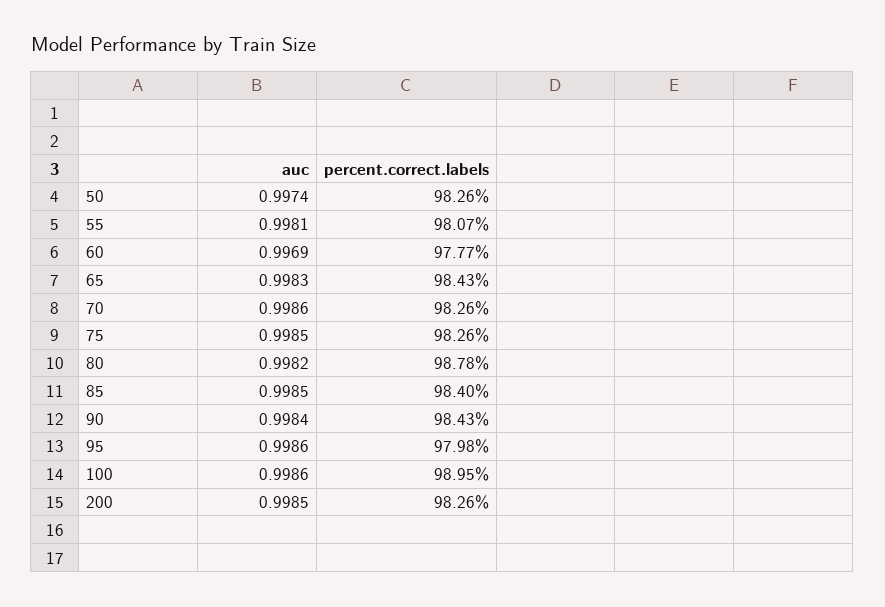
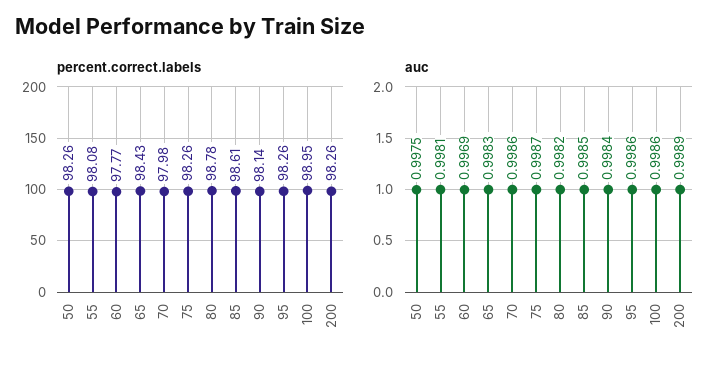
  {
    "auc": {
-     "50": 0.9974,
+     "50": 0.9975,
      "55": 0.9981,
      "60": 0.9969,
      "65": 0.9983,
      "70": 0.9986,
-     "75": 0.9985,
+     "75": 0.9987,
      "80": 0.9982,
      "85": 0.9985,
      "90": 0.9984,
      "95": 0.9986,
      "100": 0.9986,
-     "200": 0.9985
+     "200": 0.9989
    },
    "percent.correct.labels": {
      "50": 98.26,
-     "55": 98.07,
+     "55": 98.08,
      "60": 97.77,
      "65": 98.43,
-     "70": 98.26,
+     "70": 97.98,
      "75": 98.26,
      "80": 98.78,
-     "85": 98.4,
+     "85": 98.61,
-     "90": 98.43,
+     "90": 98.14,
-     "95": 97.98,
+     "95": 98.26,
      "100": 98.95,
      "200": 98.26
    }
  }

